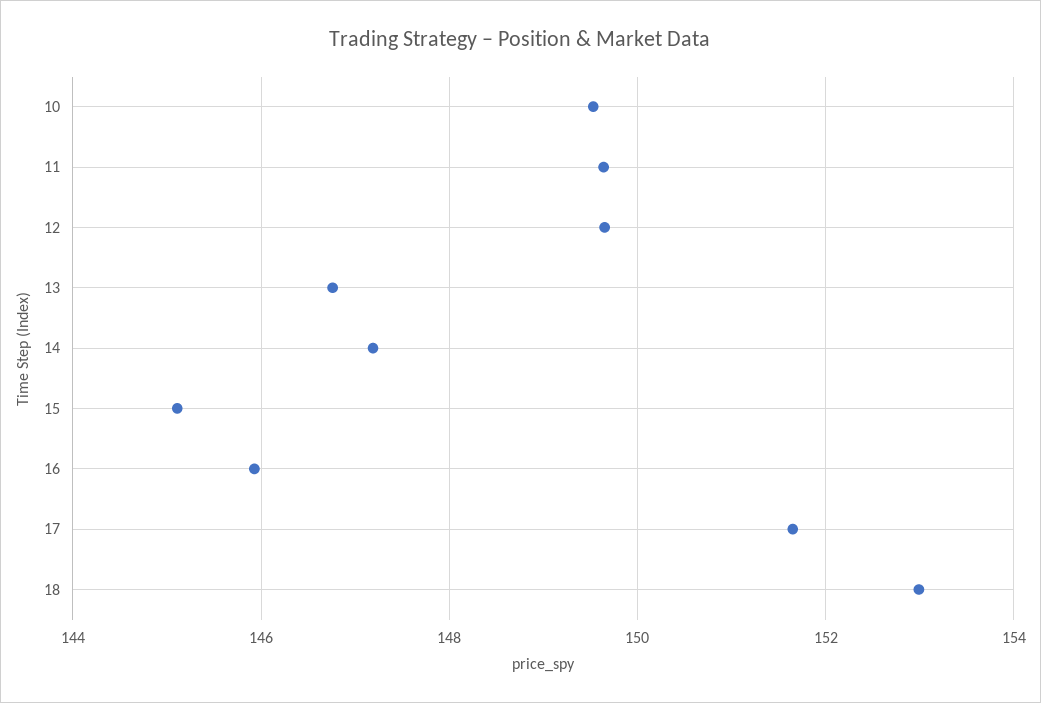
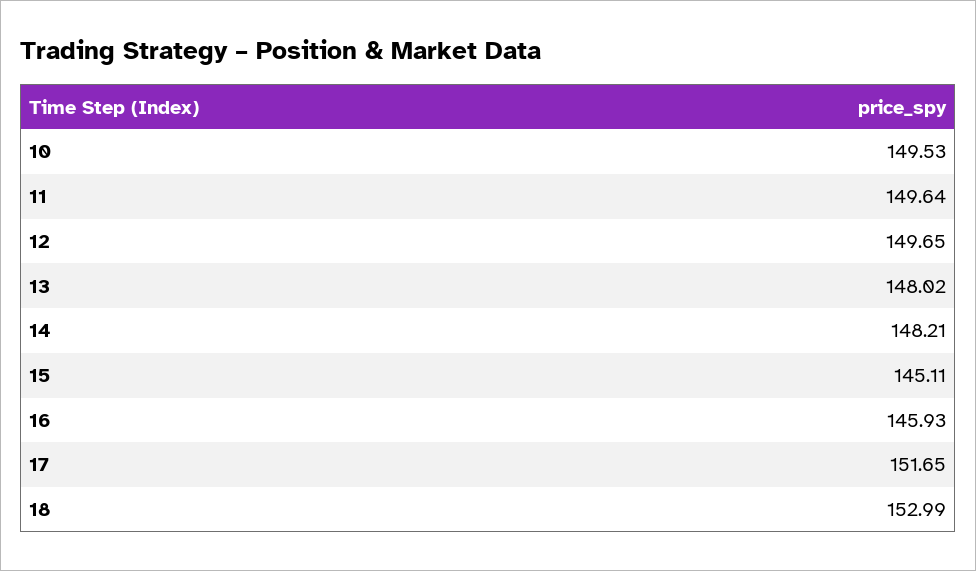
  {
    "10": 149.53,
    "11": 149.64,
    "12": 149.65,
-   "13": 146.8,
+   "13": 148.02,
-   "14": 147.2,
+   "14": 148.21,
    "15": 145.11,
    "16": 145.93,
    "17": 151.65,
    "18": 152.99
  }

